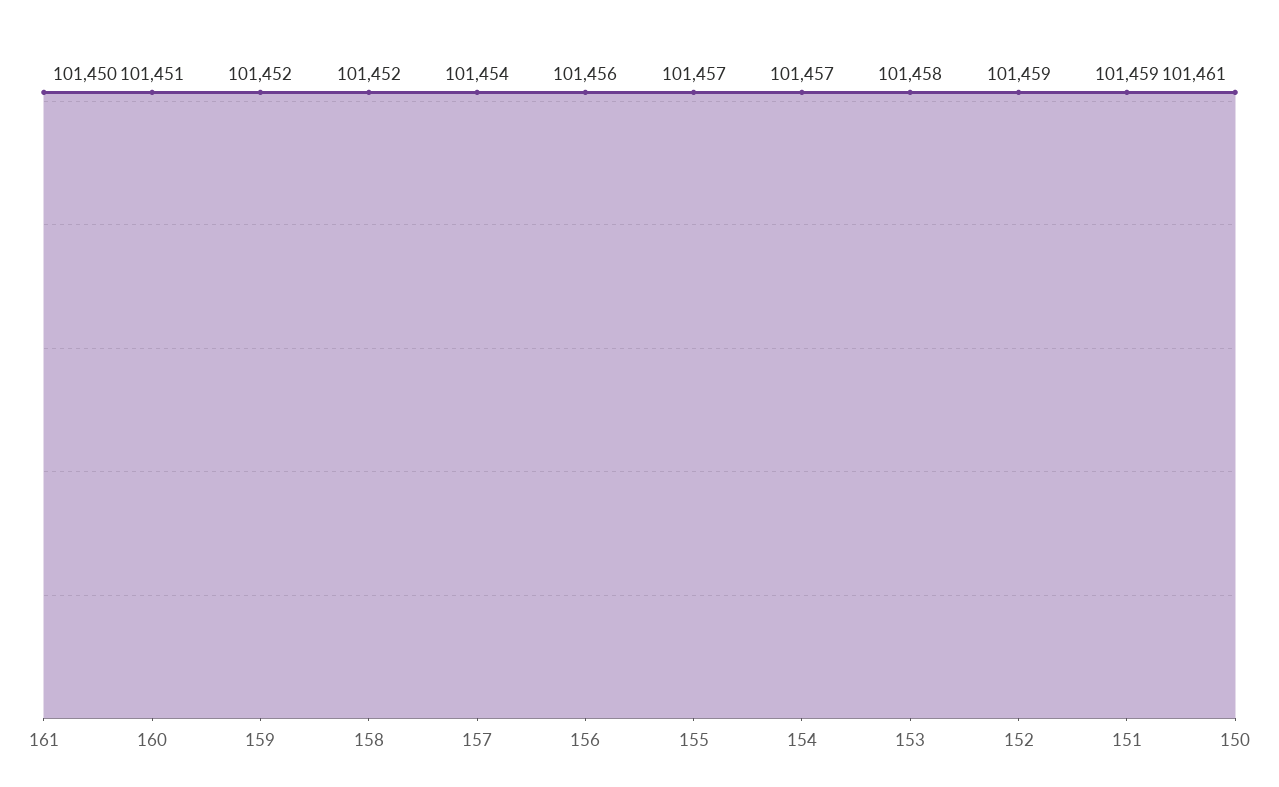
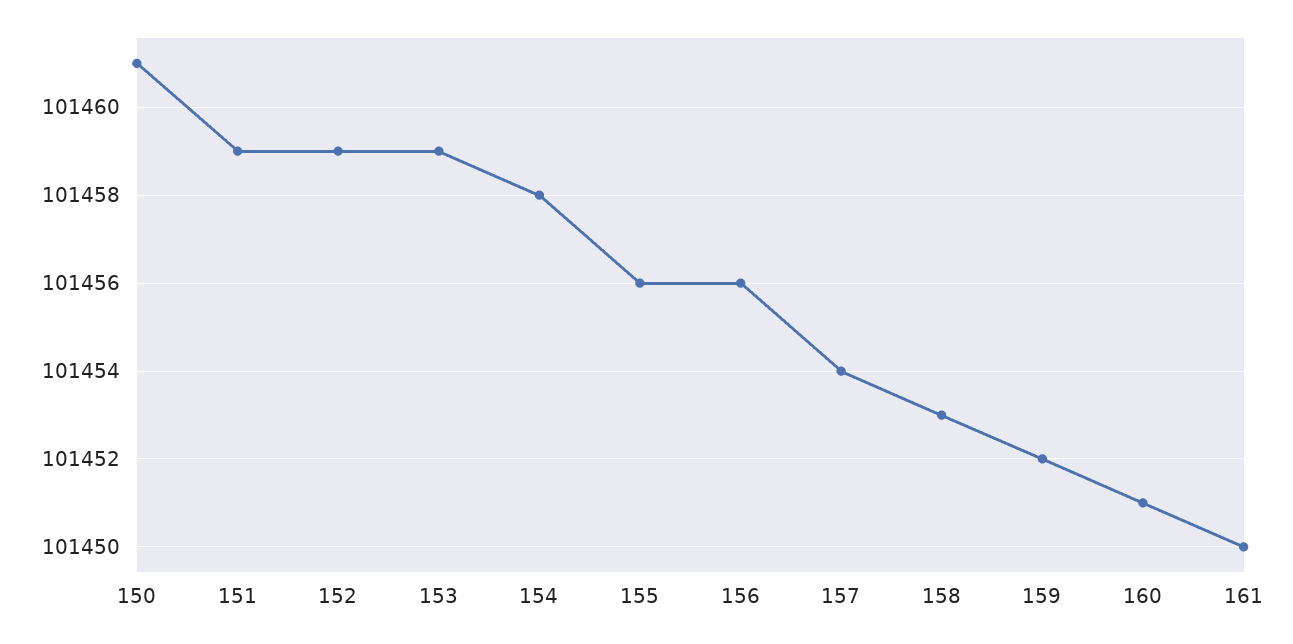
  {
    "161": 101450,
    "160": 101451,
    "159": 101452,
-   "158": 101452,
+   "158": 101453,
    "157": 101454,
    "156": 101456,
-   "155": 101457,
+   "155": 101456,
-   "154": 101457,
+   "154": 101458,
-   "153": 101458,
+   "153": 101459,
    "152": 101459,
    "151": 101459,
    "150": 101461
  }

